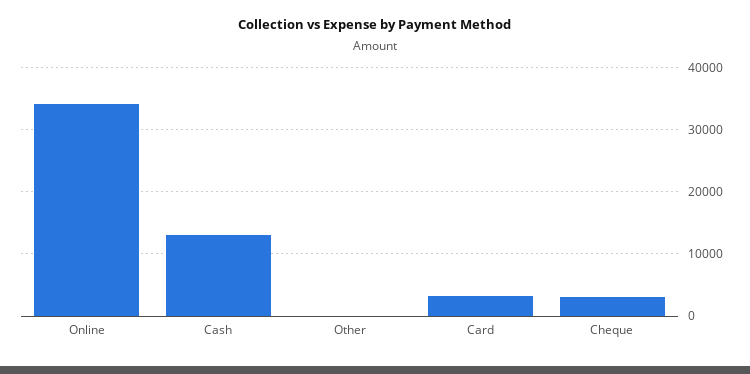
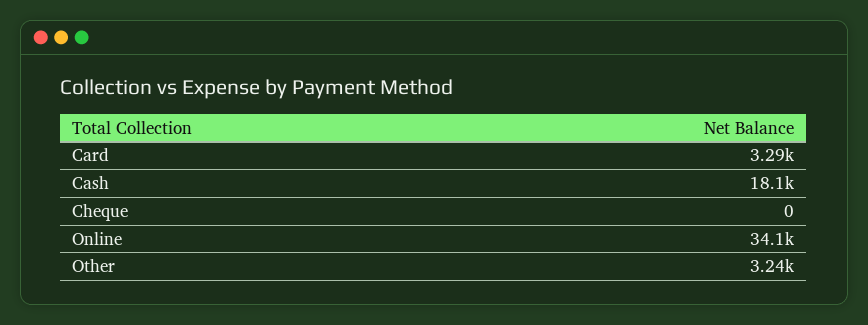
  {
    "Online": 34100,
-   "Cash": 13000,
+   "Cash": 18100,
-   "Other": 0,
+   "Other": 3240,
    "Card": 3290,
-   "Cheque": 3000
+   "Cheque": 0
  }

